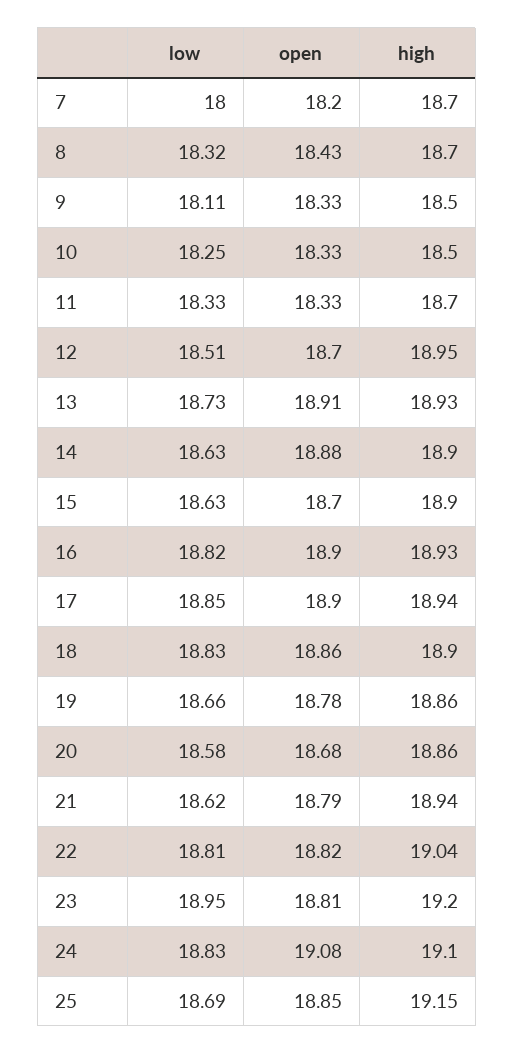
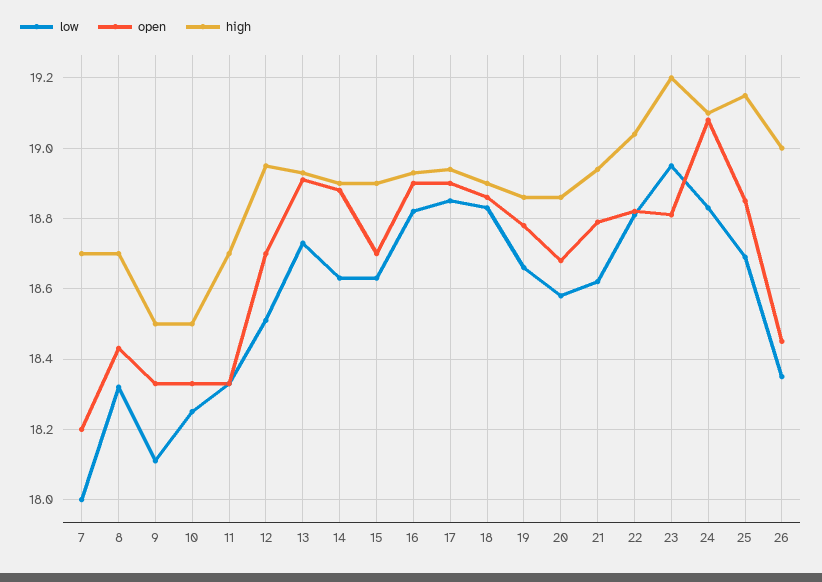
  {
    "low": {
      "7": 18,
      "8": 18.32,
      "9": 18.11,
      "10": 18.25,
      "11": 18.33,
      "12": 18.51,
      "13": 18.73,
      "14": 18.63,
      "15": 18.63,
      "16": 18.82,
      "17": 18.85,
      "18": 18.83,
      "19": 18.66,
      "20": 18.58,
      "21": 18.62,
      "22": 18.81,
      "23": 18.95,
      "24": 18.83,
-     "25": 18.69
+     "25": 18.69,
+     "26": 18.35
    },
    "open": {
      "7": 18.2,
      "8": 18.43,
      "9": 18.33,
      "10": 18.33,
      "11": 18.33,
      "12": 18.7,
      "13": 18.91,
      "14": 18.88,
      "15": 18.7,
      "16": 18.9,
      "17": 18.9,
      "18": 18.86,
      "19": 18.78,
      "20": 18.68,
      "21": 18.79,
      "22": 18.82,
      "23": 18.81,
      "24": 19.08,
-     "25": 18.85
+     "25": 18.85,
+     "26": 18.45
    },
    "high": {
      "7": 18.7,
      "8": 18.7,
      "9": 18.5,
      "10": 18.5,
      "11": 18.7,
      "12": 18.95,
      "13": 18.93,
      "14": 18.9,
      "15": 18.9,
      "16": 18.93,
      "17": 18.94,
      "18": 18.9,
      "19": 18.86,
      "20": 18.86,
      "21": 18.94,
      "22": 19.04,
      "23": 19.2,
      "24": 19.1,
-     "25": 19.15
+     "25": 19.15,
+     "26": 19
    }
  }

